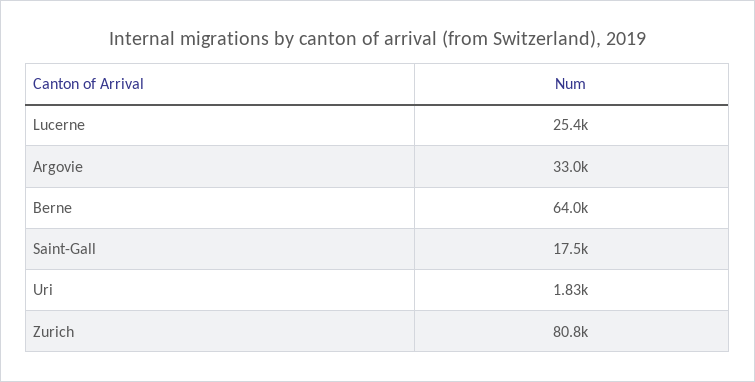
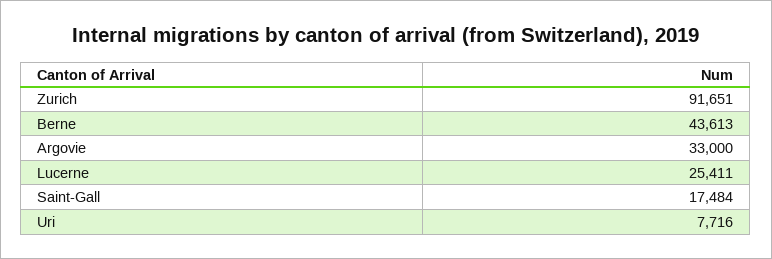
  {
    "Lucerne": 25411,
    "Argovie": 33000,
-   "Berne": 64000,
+   "Berne": 43613,
    "Saint-Gall": 17484,
-   "Uri": 1830,
+   "Uri": 7716,
-   "Zurich": 80800
+   "Zurich": 91651
  }

